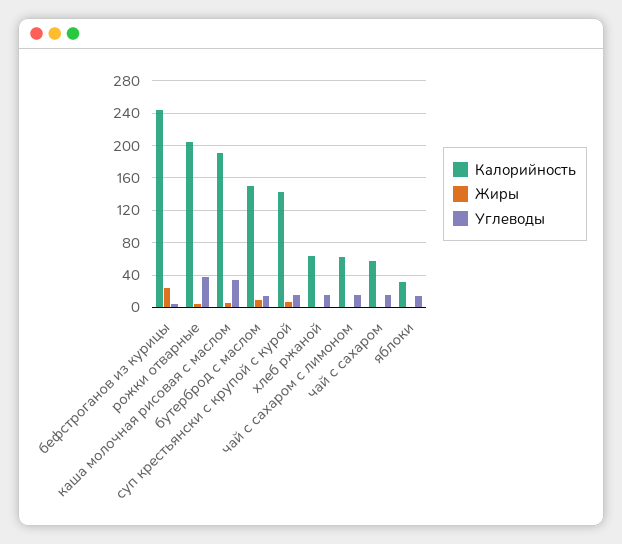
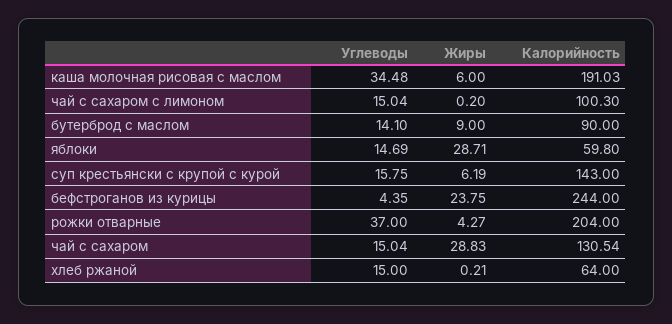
  {
    "Калорийность": {
      "бефстроганов из курицы": 244,
      "рожки отварные": 204,
      "каша молочная рисовая с маслом": 191.03,
-     "бутерброд с маслом": 150,
+     "бутерброд с маслом": 90,
      "суп крестьянски с крупой с курой": 143,
      "хлеб ржаной": 64,
-     "чай с сахаром с лимоном": 60,
+     "чай с сахаром с лимоном": 100.3,
-     "чай с сахаром": 60,
+     "чай с сахаром": 130.54,
-     "яблоки": 30
+     "яблоки": 59.8
    },
    "Жиры": {
      "бефстроганов из курицы": 23.75,
      "рожки отварные": 4.27,
      "каша молочная рисовая с маслом": 6,
      "бутерброд с маслом": 9,
      "суп крестьянски с крупой с курой": 6.19,
      "хлеб ржаной": 0.21,
      "чай с сахаром с лимоном": 0.2,
-     "чай с сахаром": 0,
+     "чай с сахаром": 28.83,
-     "яблоки": 0
+     "яблоки": 28.71
    },
    "Углеводы": {
      "бефстроганов из курицы": 4.35,
      "рожки отварные": 37,
      "каша молочная рисовая с маслом": 34.48,
      "бутерброд с маслом": 14.1,
      "суп крестьянски с крупой с курой": 15.75,
      "хлеб ржаной": 15,
      "чай с сахаром с лимоном": 15.04,
      "чай с сахаром": 15.04,
      "яблоки": 14.69
    }
  }

